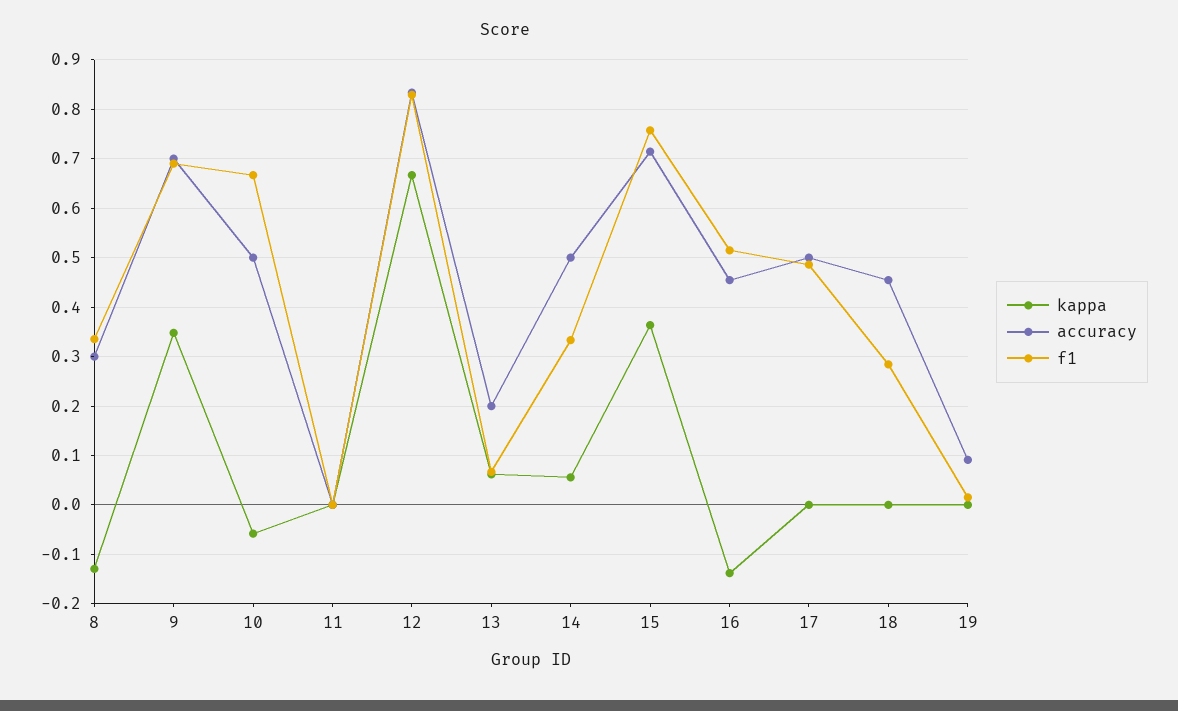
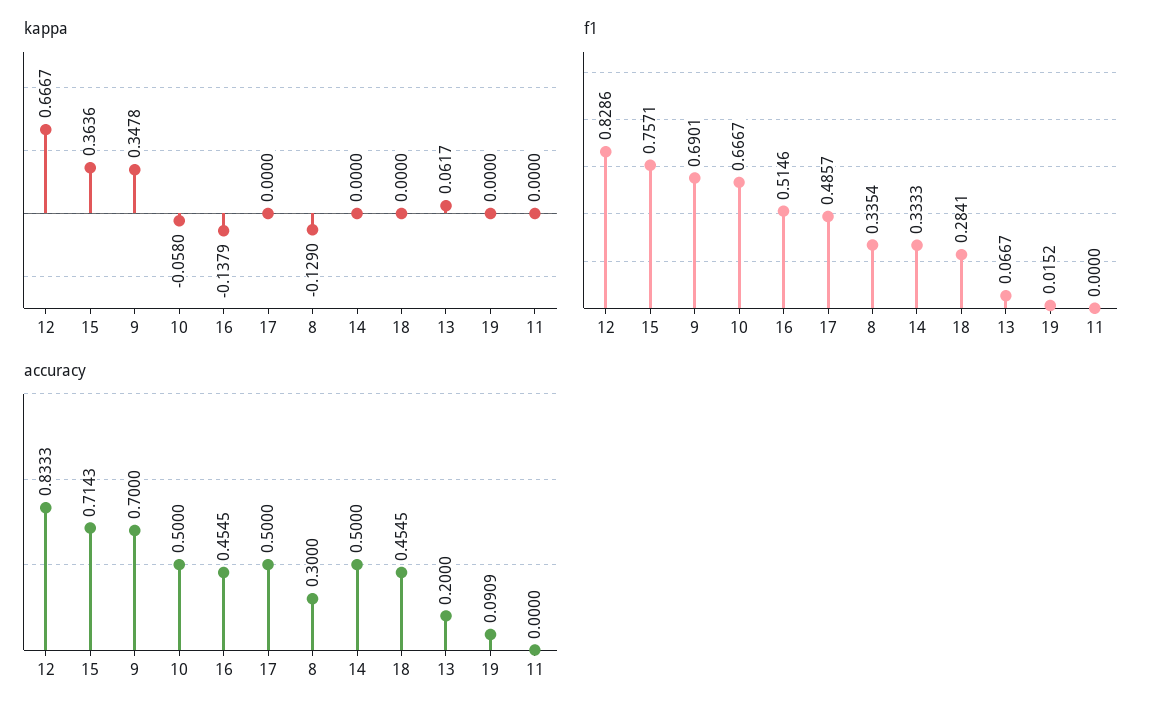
  {
    "kappa": {
      "8": -0.129,
      "9": 0.3478,
      "10": -0.058,
      "11": 0,
      "12": 0.6667,
      "13": 0.0617,
-     "14": 0.06,
+     "14": 0,
      "15": 0.3636,
      "16": -0.1379,
      "17": 0,
      "18": 0,
      "19": 0
    },
    "accuracy": {
      "8": 0.3,
      "9": 0.7,
      "10": 0.5,
      "11": 0,
      "12": 0.8333,
      "13": 0.2,
      "14": 0.5,
      "15": 0.7143,
      "16": 0.4545,
      "17": 0.5,
      "18": 0.4545,
      "19": 0.0909
    },
    "f1": {
      "8": 0.3354,
      "9": 0.6901,
      "10": 0.6667,
      "11": 0,
      "12": 0.8286,
      "13": 0.0667,
      "14": 0.3333,
      "15": 0.7571,
      "16": 0.5146,
      "17": 0.4857,
      "18": 0.2841,
      "19": 0.0152
    }
  }

